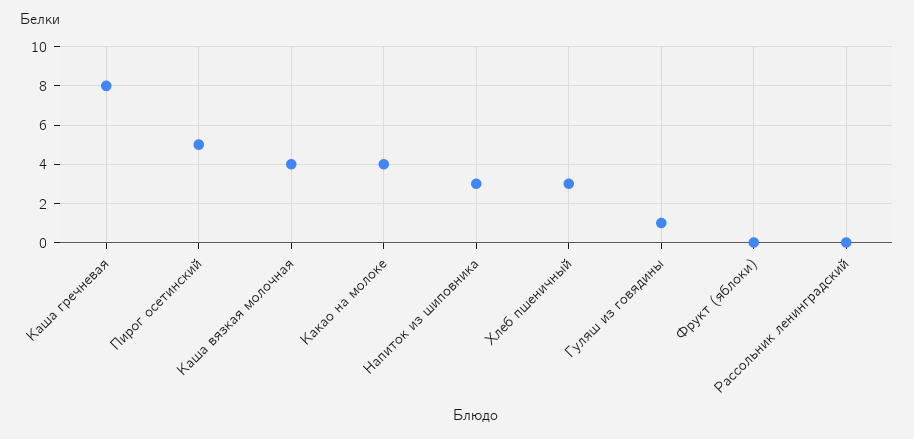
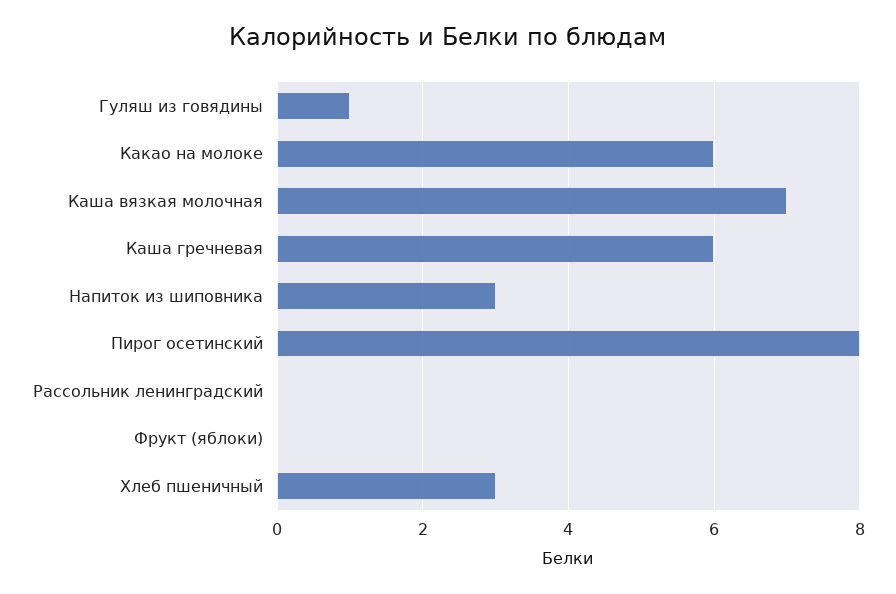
  {
-   "Каша гречневая": 8,
+   "Каша гречневая": 6,
-   "Пирог осетинский": 5,
+   "Пирог осетинский": 8,
-   "Каша вязкая молочная": 4,
+   "Каша вязкая молочная": 7,
-   "Какао на молоке": 4,
+   "Какао на молоке": 6,
    "Напиток из шиповника": 3,
    "Хлеб пшеничный": 3,
    "Гуляш из говядины": 1,
    "Фрукт (яблоки)": 0,
    "Рассольник ленинградский": 0
  }

